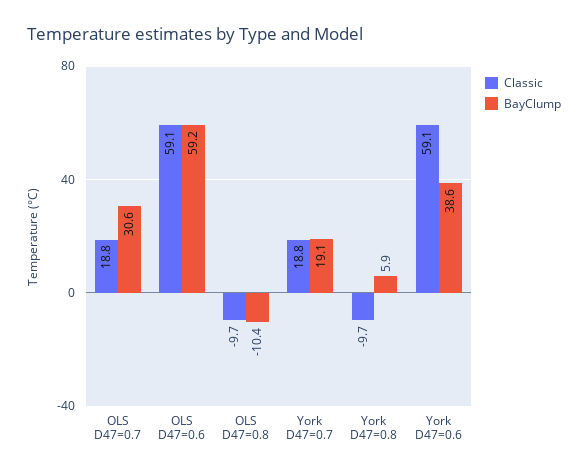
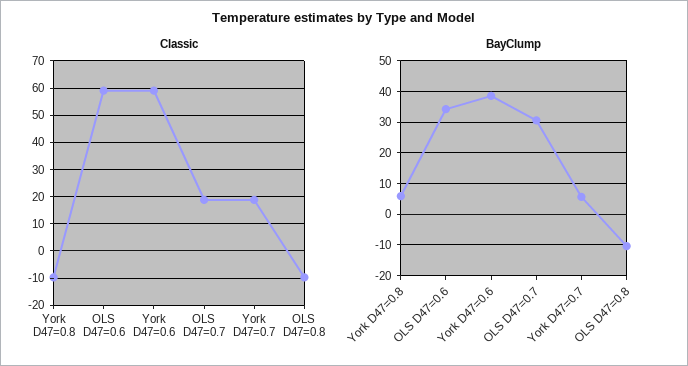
  {
    "Classic": {
      "OLS D47=0.7": 18.8,
      "OLS D47=0.6": 59.1,
      "OLS D47=0.8": -9.7,
      "York D47=0.7": 18.8,
      "York D47=0.8": -9.7,
      "York D47=0.6": 59.1
    },
    "BayClump": {
      "OLS D47=0.7": 30.6,
-     "OLS D47=0.6": 59.2,
+     "OLS D47=0.6": 34,
      "OLS D47=0.8": -10.4,
-     "York D47=0.7": 19.1,
+     "York D47=0.7": 6,
      "York D47=0.8": 5.9,
      "York D47=0.6": 38.6
    }
  }

